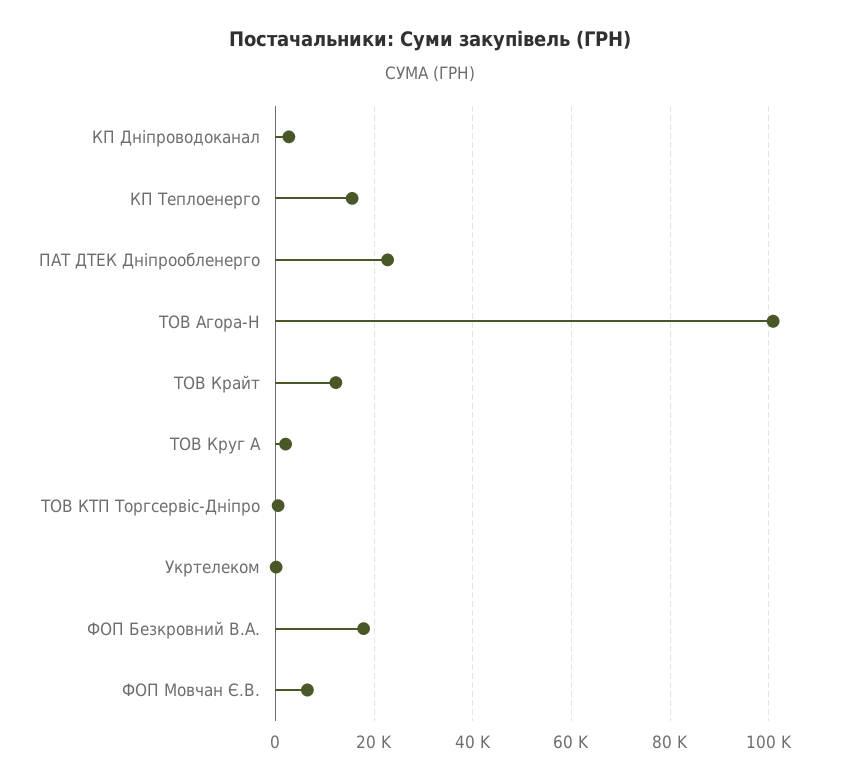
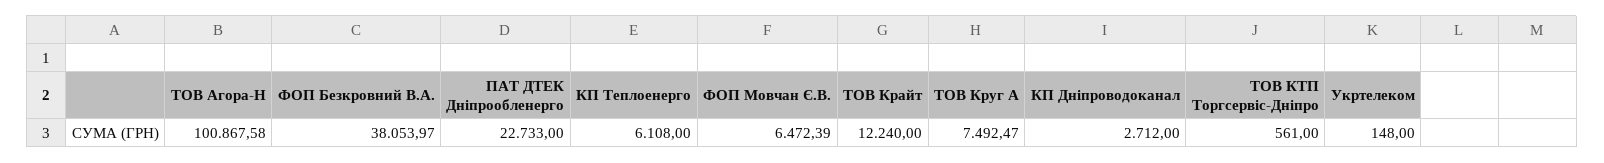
  {
    "КП Дніпроводоканал": 2712,
-   "КП Теплоенерго": 16000,
+   "КП Теплоенерго": 6108,
    "ПАТ ДТЕК Дніпрообленерго": 22733,
    "ТОВ Агора-Н": 100867.58,
    "ТОВ Крайт": 12240,
-   "ТОВ Круг А": 2000,
+   "ТОВ Круг А": 7492.47,
    "ТОВ КТП Торгсервіс-Дніпро": 561,
    "Укртелеком": 148,
-   "ФОП Безкровний В.А.": 18000,
+   "ФОП Безкровний В.А.": 38053.97,
    "ФОП Мовчан Є.В.": 6472.39
  }

